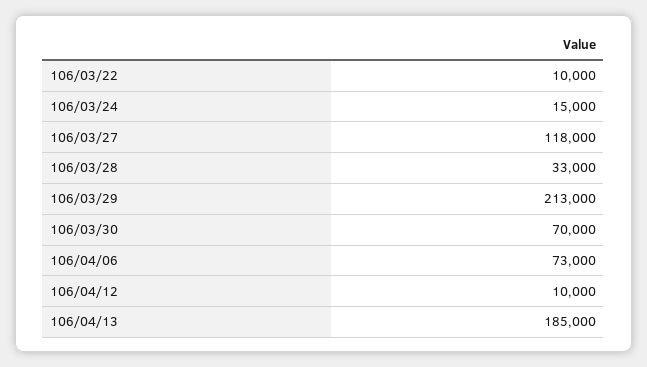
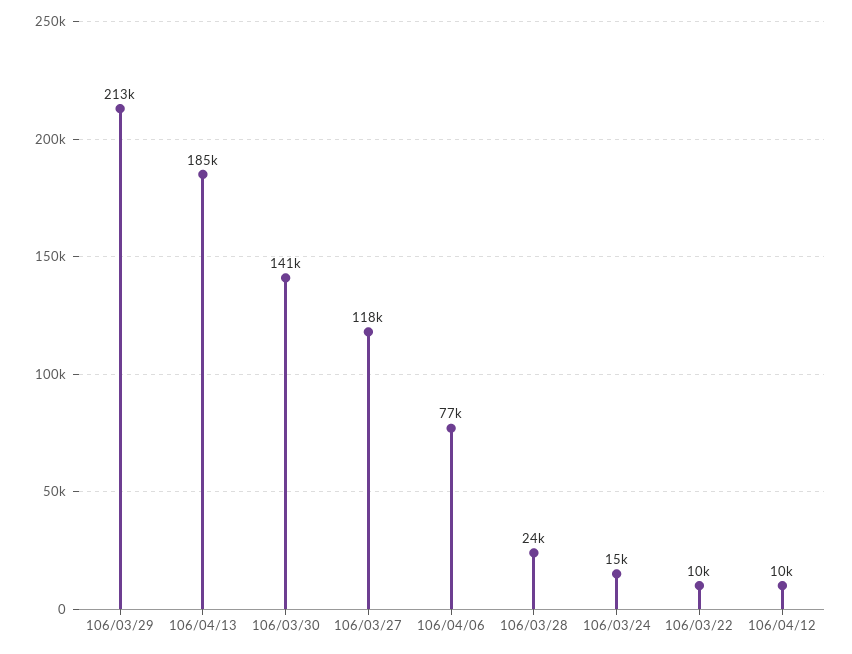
  {
    "106/03/22": 10000,
    "106/03/24": 15000,
    "106/03/27": 118000,
-   "106/03/28": 33000,
+   "106/03/28": 24000,
    "106/03/29": 213000,
-   "106/03/30": 70000,
+   "106/03/30": 141000,
-   "106/04/06": 73000,
+   "106/04/06": 77000,
    "106/04/12": 10000,
    "106/04/13": 185000
  }

